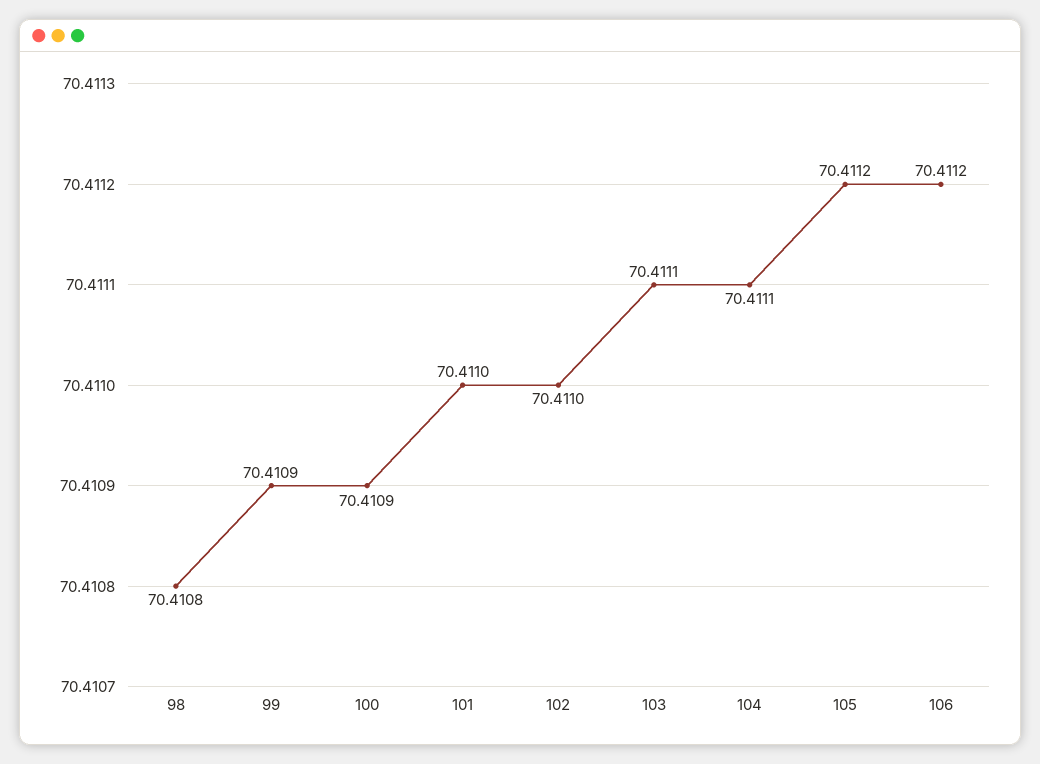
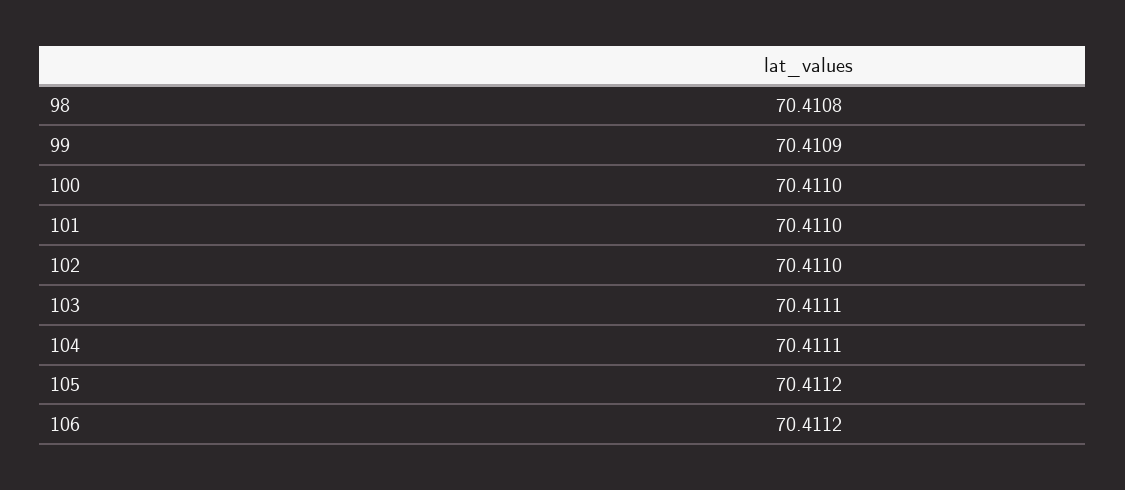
  {
    "98": 70.4108,
    "99": 70.4109,
-   "100": 70.4109,
+   "100": 70.411,
    "101": 70.411,
    "102": 70.411,
    "103": 70.4111,
    "104": 70.4111,
    "105": 70.4112,
    "106": 70.4112
  }

